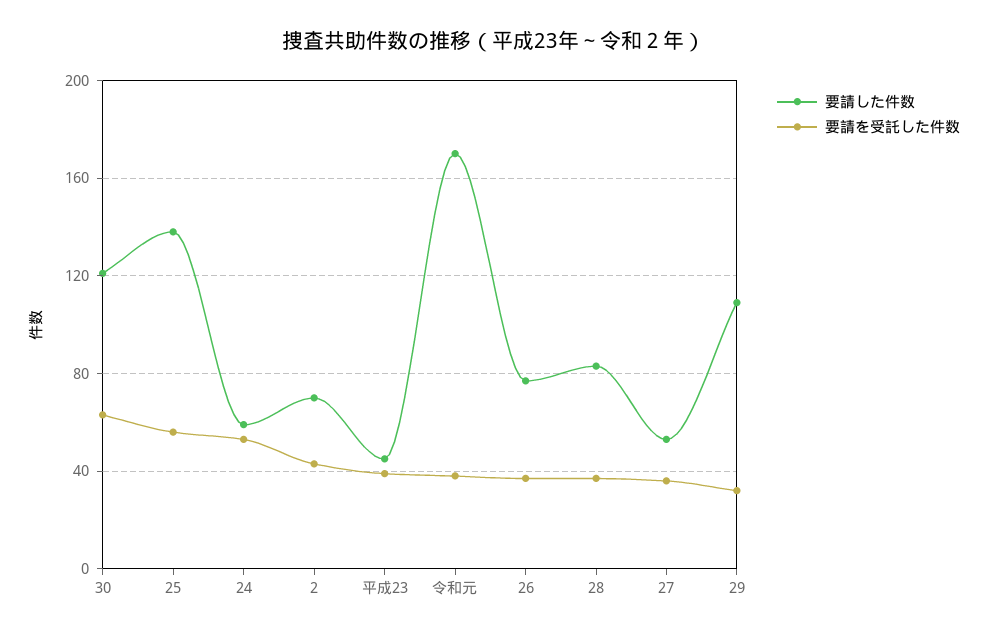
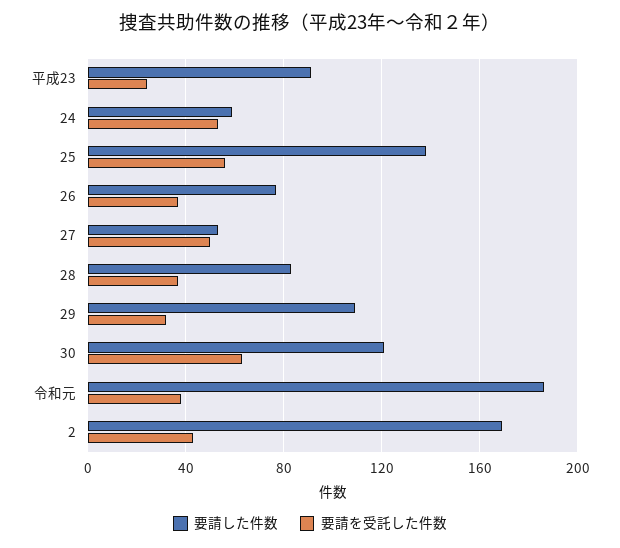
  {
    "要請した件数": {
      "30": 120,
      "25": 140,
      "24": 60,
-     "2": 70,
+     "2": 170,
-     "平成23": 45,
+     "平成23": 90,
-     "令和元": 170,
+     "令和元": 185,
      "26": 75,
      "28": 85,
      "27": 55,
      "29": 110
    },
    "要請を受託した件数": {
      "30": 65,
      "25": 55,
      "24": 55,
      "2": 45,
-     "平成23": 40,
+     "平成23": 25,
      "令和元": 40,
      "26": 35,
      "28": 35,
-     "27": 35,
+     "27": 50,
      "29": 30
    }
  }

